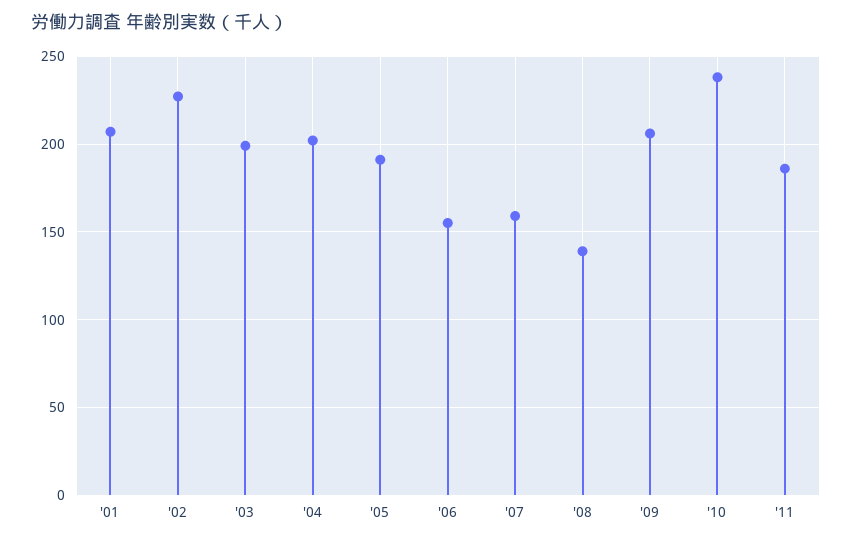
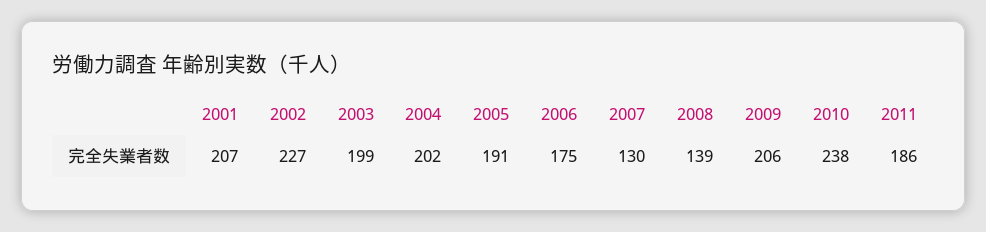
  {
    "'01": 207,
    "'02": 227,
    "'03": 199,
    "'04": 202,
    "'05": 191,
-   "'06": 155,
+   "'06": 175,
-   "'07": 160,
+   "'07": 130,
    "'08": 139,
    "'09": 206,
    "'10": 238,
    "'11": 186
  }

